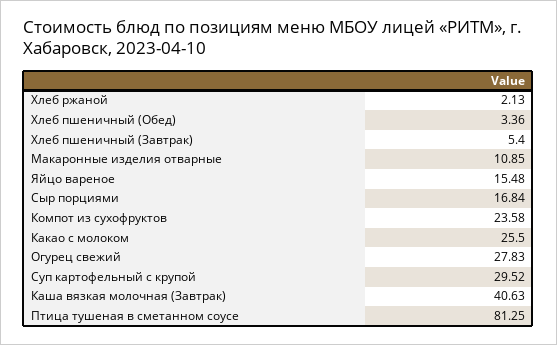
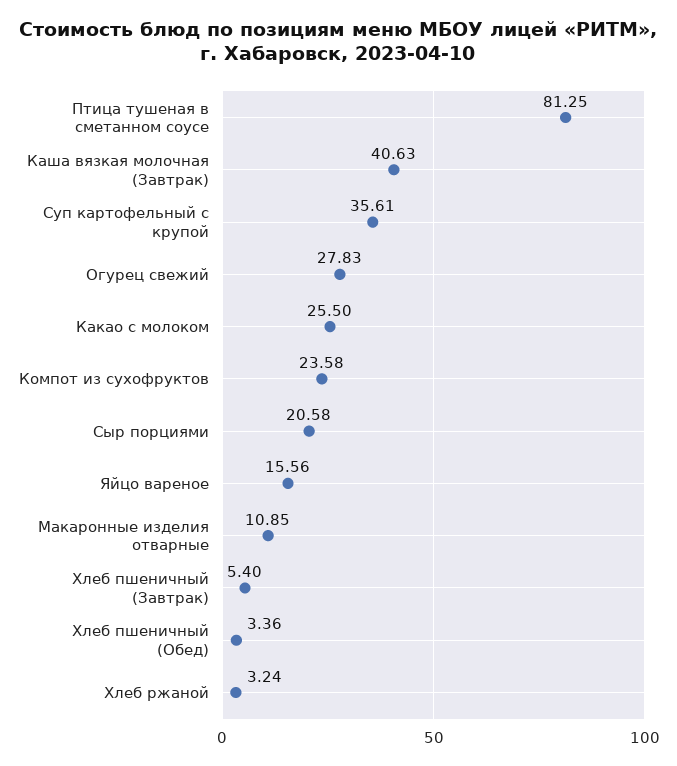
  {
-   "Хлеб ржаной": 2.13,
+   "Хлеб ржаной": 3.24,
    "Хлеб пшеничный (Обед)": 3.36,
    "Хлеб пшеничный (Завтрак)": 5.4,
    "Макаронные изделия отварные": 10.85,
-   "Яйцо вареное": 15.48,
+   "Яйцо вареное": 15.56,
-   "Сыр порциями": 16.84,
+   "Сыр порциями": 20.58,
    "Компот из сухофруктов": 23.58,
    "Какао с молоком": 25.5,
    "Огурец свежий": 27.83,
-   "Суп картофельный с крупой": 29.52,
+   "Суп картофельный с крупой": 35.61,
    "Каша вязкая молочная (Завтрак)": 40.63,
    "Птица тушеная в сметанном соусе": 81.25
  }

